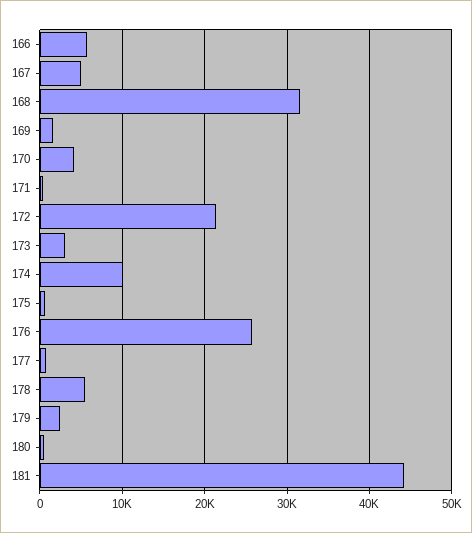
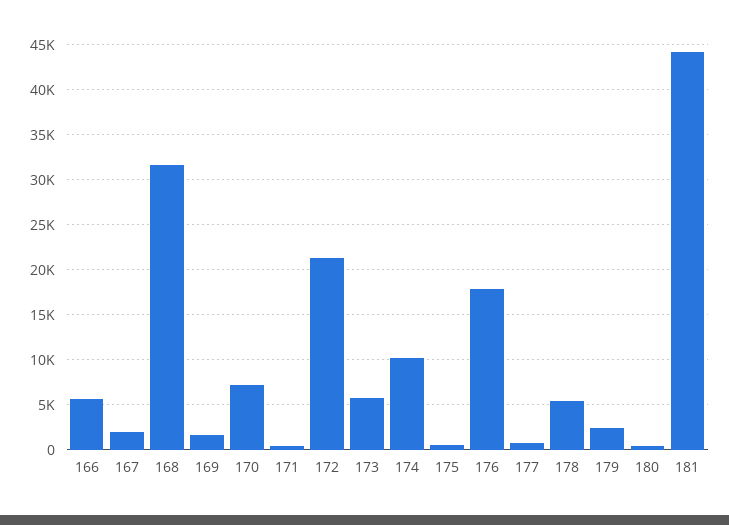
  {
    "166": 6000,
-   "167": 5000,
+   "167": 2000,
    "168": 32000,
    "169": 2000,
-   "170": 4000,
+   "170": 7000,
    "171": 0,
    "172": 21000,
-   "173": 3000,
+   "173": 6000,
    "174": 10000,
    "175": 1000,
-   "176": 26000,
+   "176": 18000,
    "177": 1000,
    "178": 5000,
    "179": 2000,
    "180": 0,
    "181": 44000
  }

